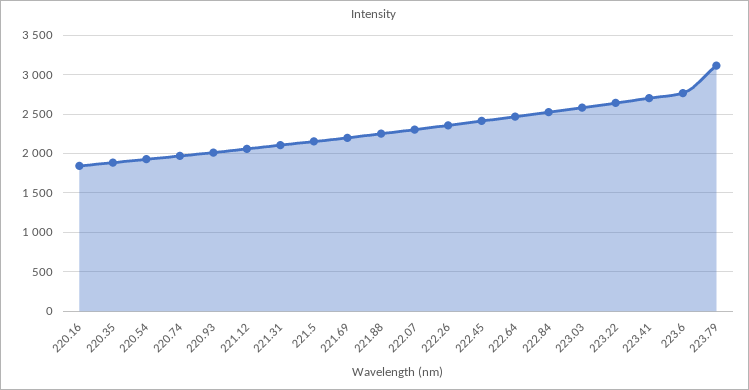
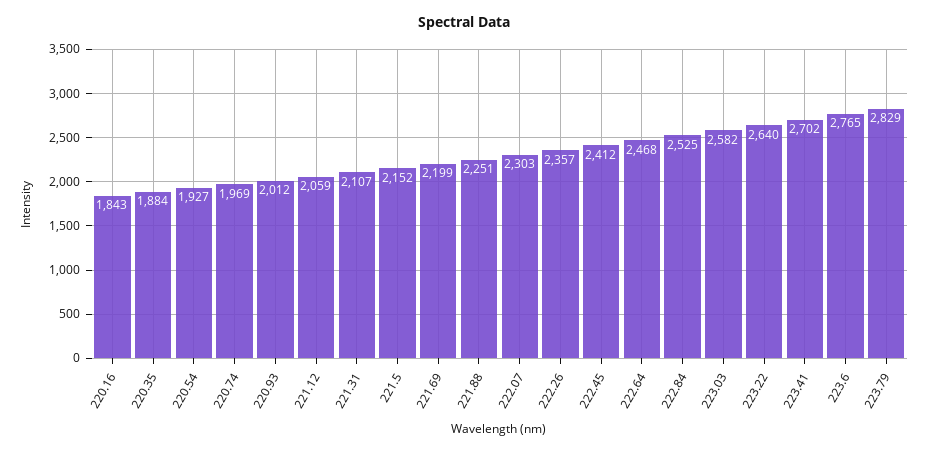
  {
    "220.16": 1843,
    "220.35": 1884,
    "220.54": 1927,
    "220.74": 1969,
    "220.93": 2012,
    "221.12": 2059,
    "221.31": 2107,
    "221.5": 2152,
    "221.69": 2199,
    "221.88": 2251,
    "222.07": 2303,
    "222.26": 2357,
    "222.45": 2412,
    "222.64": 2468,
    "222.84": 2525,
    "223.03": 2582,
    "223.22": 2640,
    "223.41": 2702,
    "223.6": 2765,
-   "223.79": 3100
+   "223.79": 2829
  }

